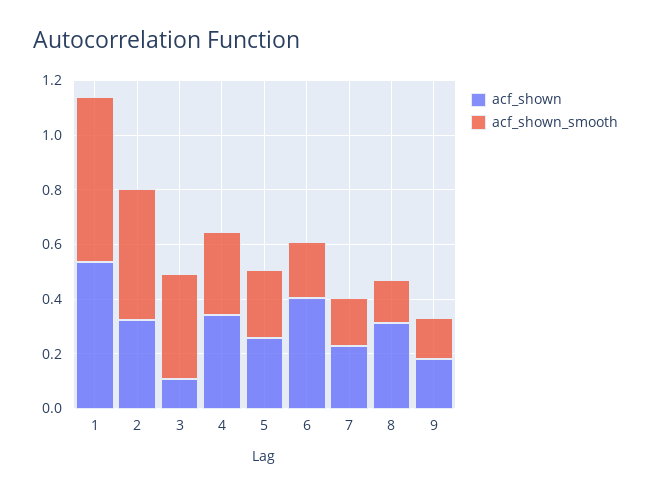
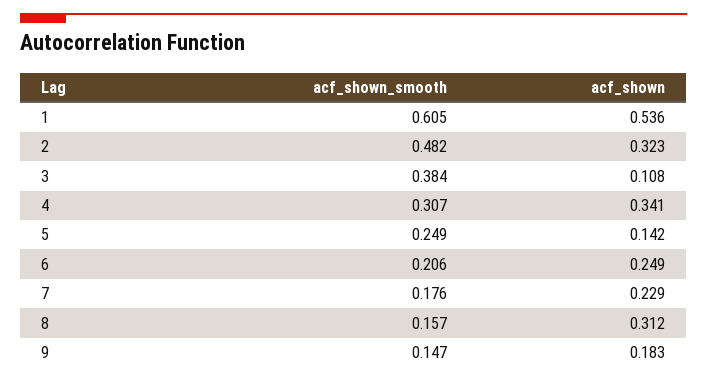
  {
    "acf_shown": {
      "1": 0.536,
      "2": 0.323,
      "3": 0.108,
      "4": 0.341,
-     "5": 0.25,
+     "5": 0.142,
-     "6": 0.4,
+     "6": 0.249,
      "7": 0.229,
      "8": 0.312,
      "9": 0.183
    },
    "acf_shown_smooth": {
      "1": 0.605,
      "2": 0.482,
      "3": 0.384,
      "4": 0.307,
      "5": 0.249,
      "6": 0.206,
      "7": 0.176,
      "8": 0.157,
      "9": 0.147
    }
  }

